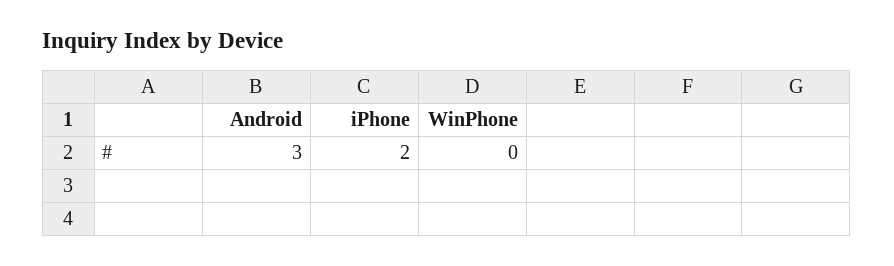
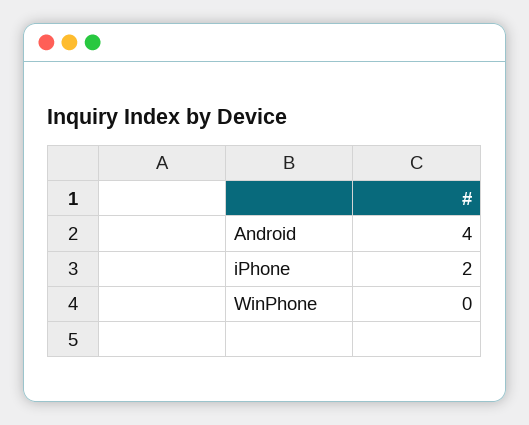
  {
-   "Android": 3,
+   "Android": 4,
    "iPhone": 2,
    "WinPhone": 0
  }

